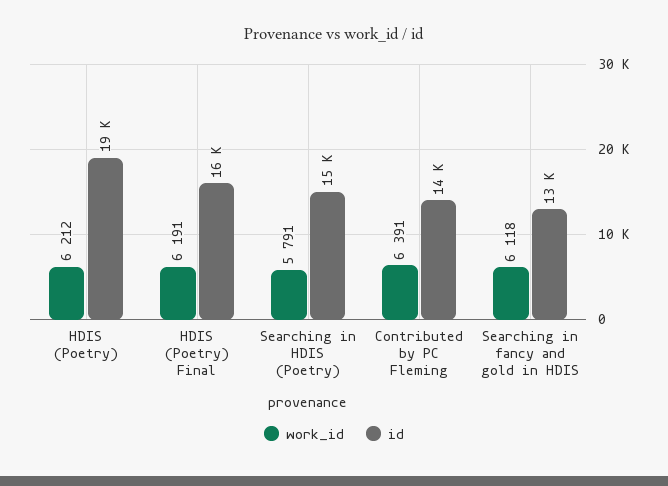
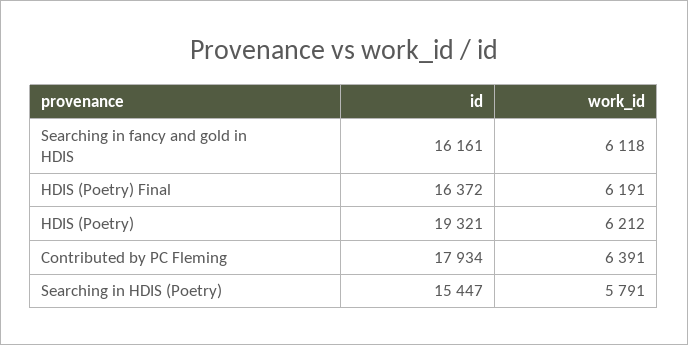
  {
    "work_id": {
      "HDIS (Poetry)": 6212,
      "HDIS (Poetry) Final": 6191,
      "Searching in HDIS (Poetry)": 5791,
      "Contributed by PC Fleming": 6391,
      "Searching in fancy and gold in HDIS": 6118
    },
    "id": {
      "HDIS (Poetry)": 19321,
      "HDIS (Poetry) Final": 16372,
      "Searching in HDIS (Poetry)": 15447,
-     "Contributed by PC Fleming": 14000,
+     "Contributed by PC Fleming": 17934,
-     "Searching in fancy and gold in HDIS": 13000
+     "Searching in fancy and gold in HDIS": 16161
    }
  }

